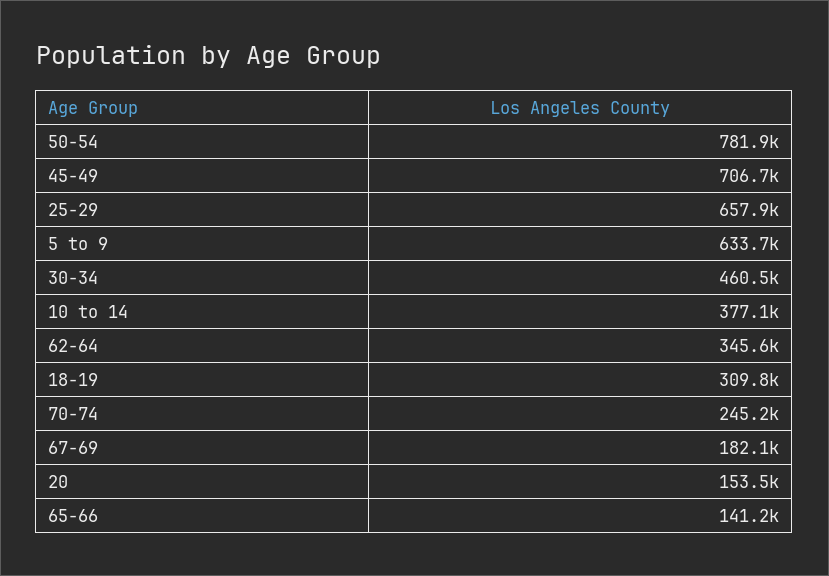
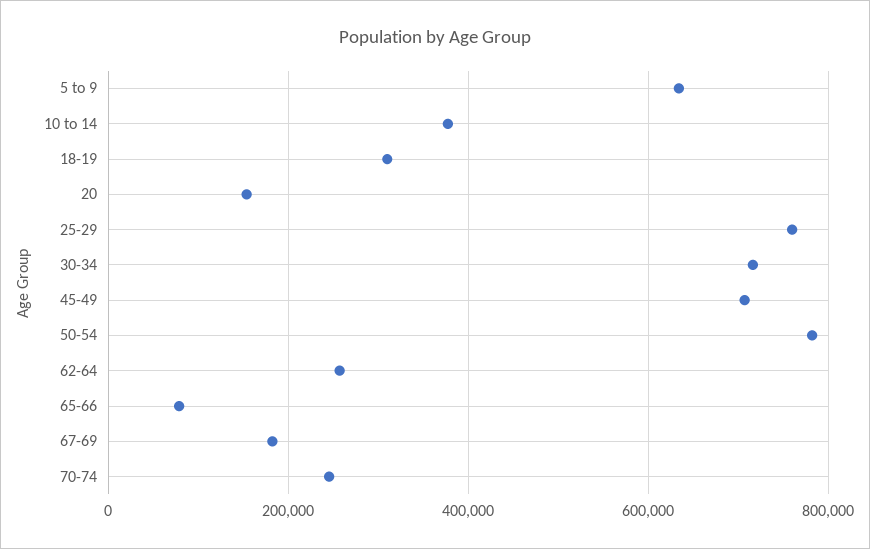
  {
    "50-54": 781900,
    "45-49": 706700,
-   "25-29": 657900,
+   "25-29": 760000,
    "5 to 9": 633700,
-   "30-34": 460500,
+   "30-34": 720000,
    "10 to 14": 377100,
-   "62-64": 345600,
+   "62-64": 260000,
    "18-19": 309800,
    "70-74": 245200,
    "67-69": 182100,
    "20": 153500,
-   "65-66": 141200
+   "65-66": 80000
  }

